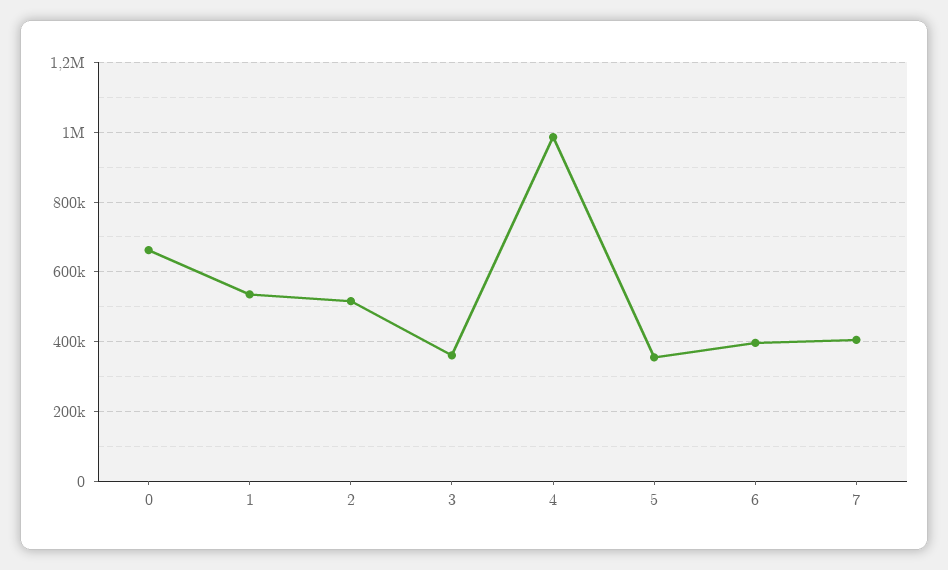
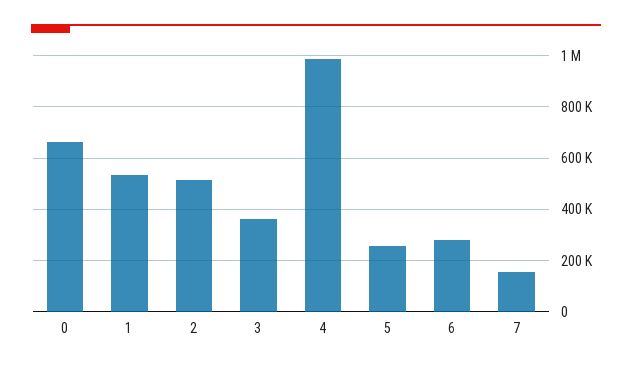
  {
    "0": 660000,
    "1": 540000,
    "2": 520000,
    "3": 360000,
    "4": 980000,
-   "5": 360000,
+   "5": 250000,
-   "6": 400000,
+   "6": 275000,
-   "7": 400000
+   "7": 150000
  }

